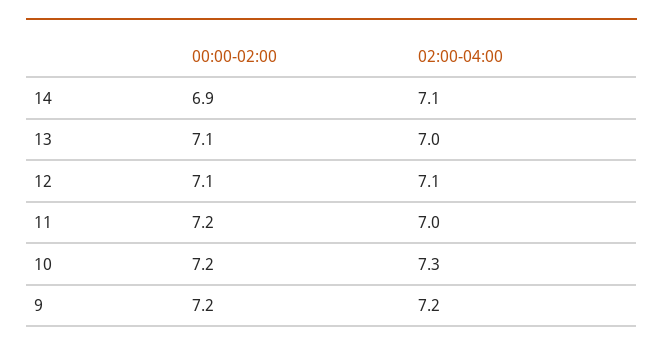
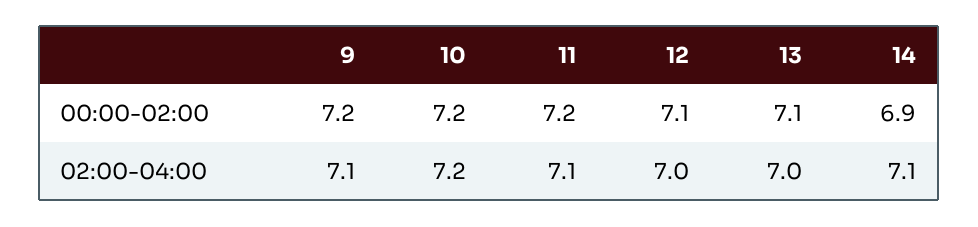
  {
    "00:00-02:00": {
      "14": 6.9,
      "13": 7.1,
      "12": 7.1,
      "11": 7.2,
      "10": 7.2,
      "9": 7.2
    },
    "02:00-04:00": {
      "14": 7.1,
      "13": 7,
-     "12": 7.1,
+     "12": 7,
-     "11": 7,
+     "11": 7.1,
-     "10": 7.3,
+     "10": 7.2,
-     "9": 7.2
+     "9": 7.1
    }
  }

